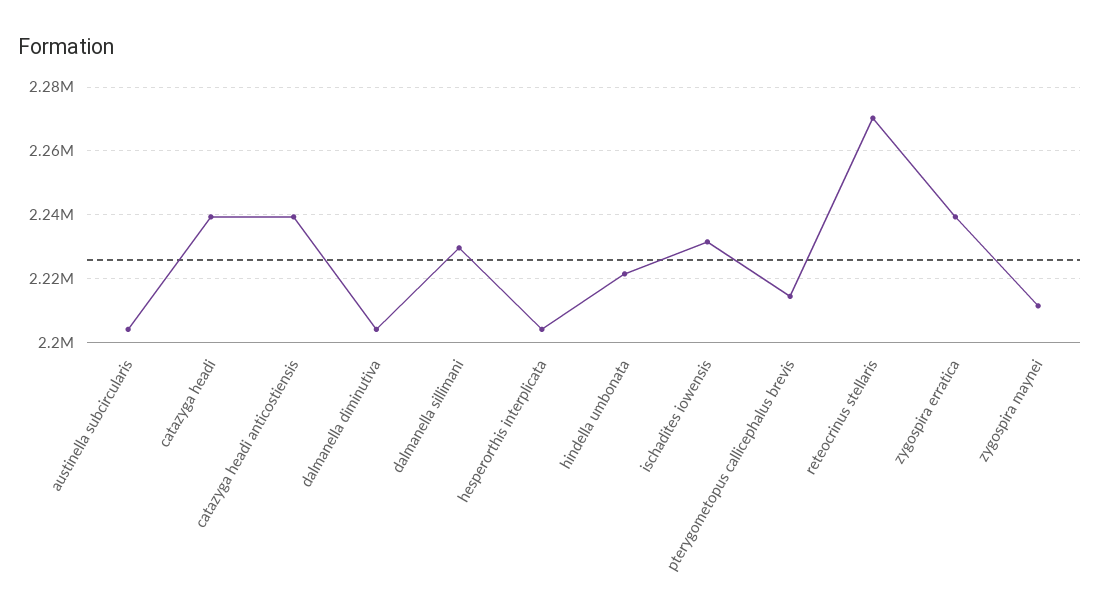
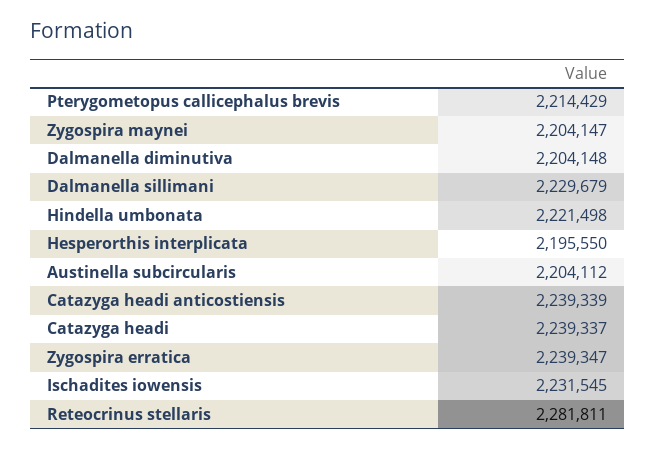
  {
    "austinella subcircularis": 2204112,
    "catazyga headi": 2239337,
    "catazyga headi anticostiensis": 2239339,
    "dalmanella diminutiva": 2204148,
    "dalmanella sillimani": 2229679,
-   "hesperorthis interplicata": 2204000,
+   "hesperorthis interplicata": 2195550,
    "hindella umbonata": 2221498,
    "ischadites iowensis": 2231545,
    "pterygometopus callicephalus brevis": 2214429,
-   "reteocrinus stellaris": 2270000,
+   "reteocrinus stellaris": 2281811,
    "zygospira erratica": 2239347,
-   "zygospira maynei": 2212000
+   "zygospira maynei": 2204147
  }

